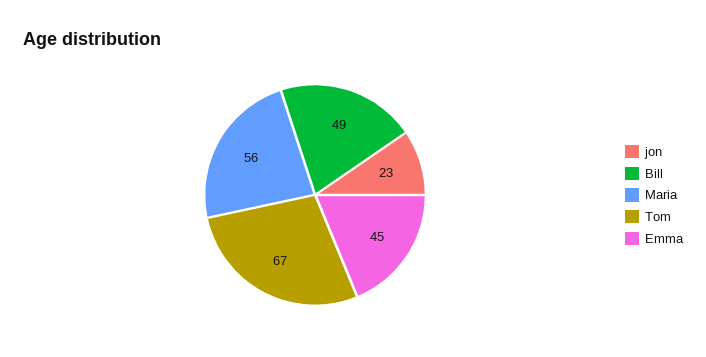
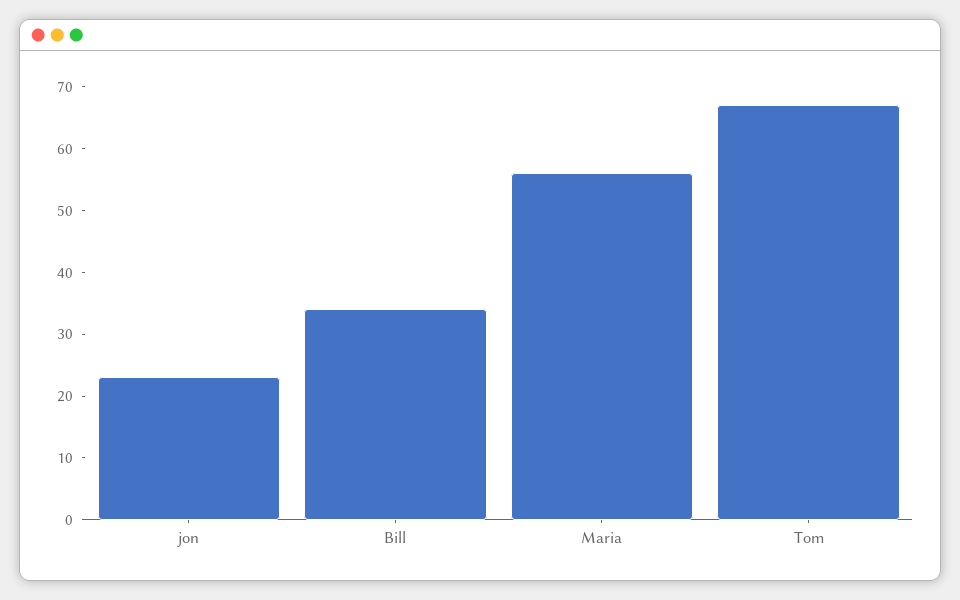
  {
    "jon": 23,
-   "Bill": 49,
+   "Bill": 35,
    "Maria": 56,
-   "Tom": 67,
+   "Tom": 67
-   "Emma": 45
  }

